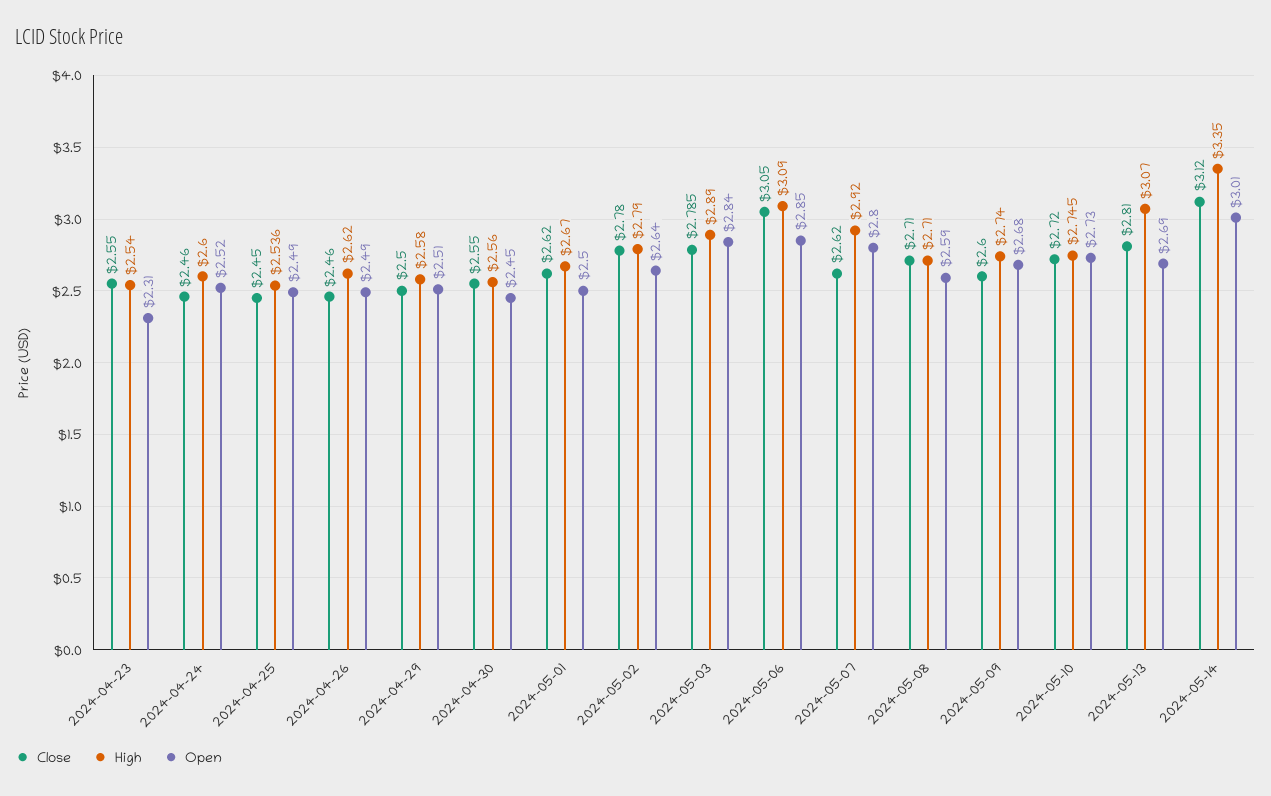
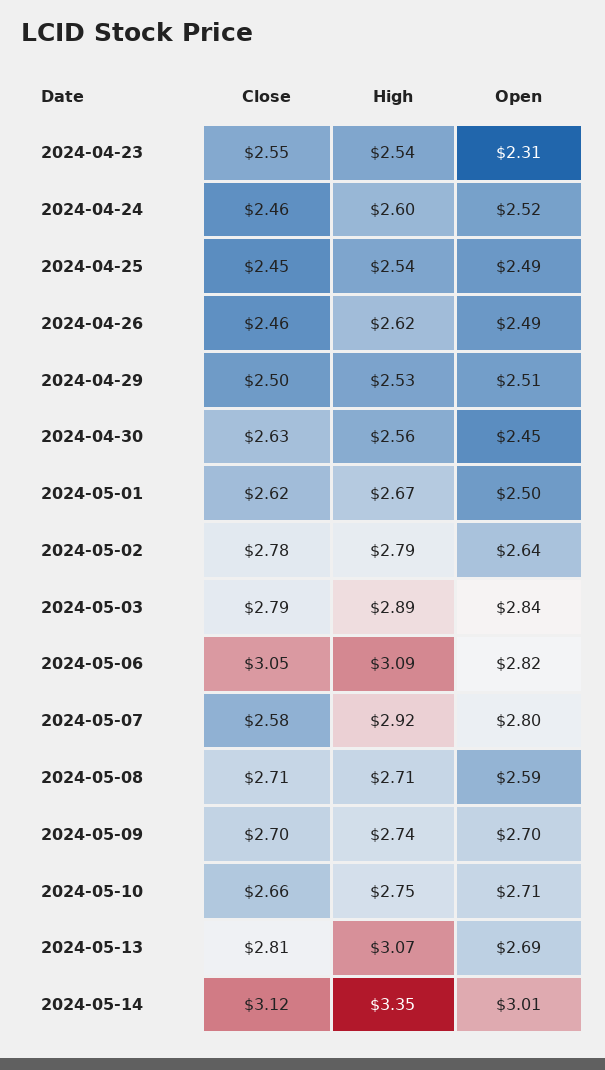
  {
    "Close": {
      "2024-04-23": 2.55,
      "2024-04-24": 2.46,
      "2024-04-25": 2.45,
      "2024-04-26": 2.46,
      "2024-04-29": 2.5,
-     "2024-04-30": 2.55,
+     "2024-04-30": 2.63,
      "2024-05-01": 2.62,
      "2024-05-02": 2.78,
      "2024-05-03": 2.785,
      "2024-05-06": 3.05,
-     "2024-05-07": 2.62,
+     "2024-05-07": 2.58,
      "2024-05-08": 2.71,
-     "2024-05-09": 2.6,
+     "2024-05-09": 2.7,
-     "2024-05-10": 2.72,
+     "2024-05-10": 2.66,
      "2024-05-13": 2.81,
      "2024-05-14": 3.12
    },
    "High": {
      "2024-04-23": 2.54,
      "2024-04-24": 2.6,
      "2024-04-25": 2.536,
      "2024-04-26": 2.62,
-     "2024-04-29": 2.58,
+     "2024-04-29": 2.53,
      "2024-04-30": 2.56,
      "2024-05-01": 2.67,
      "2024-05-02": 2.79,
      "2024-05-03": 2.89,
      "2024-05-06": 3.09,
      "2024-05-07": 2.92,
      "2024-05-08": 2.71,
      "2024-05-09": 2.74,
      "2024-05-10": 2.745,
      "2024-05-13": 3.07,
      "2024-05-14": 3.35
    },
    "Open": {
      "2024-04-23": 2.31,
      "2024-04-24": 2.52,
      "2024-04-25": 2.49,
      "2024-04-26": 2.49,
      "2024-04-29": 2.51,
      "2024-04-30": 2.45,
      "2024-05-01": 2.5,
      "2024-05-02": 2.64,
      "2024-05-03": 2.84,
-     "2024-05-06": 2.85,
+     "2024-05-06": 2.82,
      "2024-05-07": 2.8,
      "2024-05-08": 2.59,
-     "2024-05-09": 2.68,
+     "2024-05-09": 2.7,
-     "2024-05-10": 2.73,
+     "2024-05-10": 2.71,
      "2024-05-13": 2.69,
      "2024-05-14": 3.01
    }
  }

